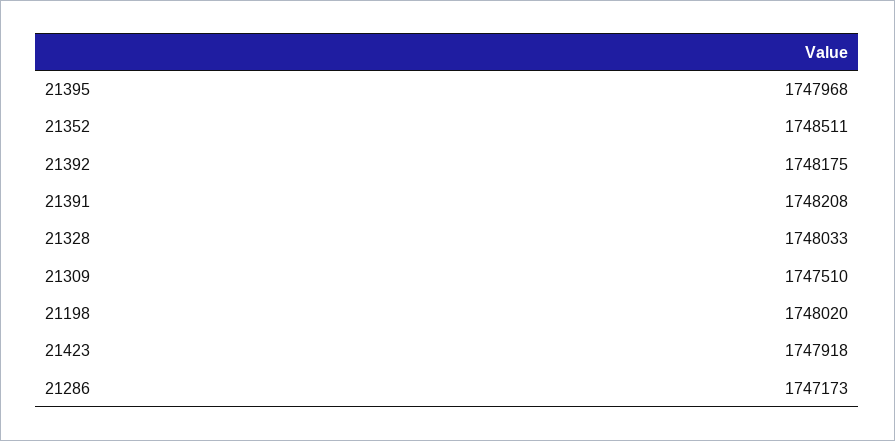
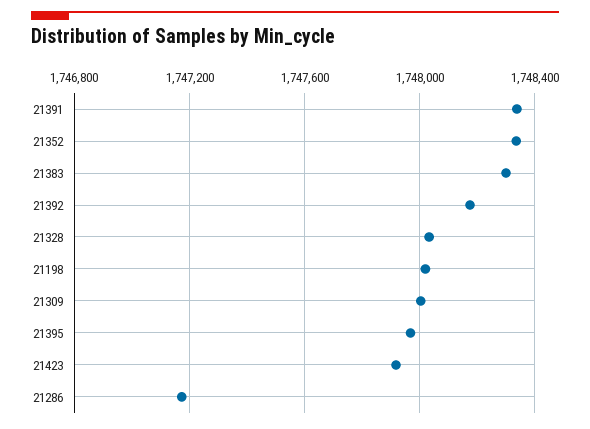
  {
    "21395": 1747968,
-   "21352": 1748511,
+   "21352": 1748350,
    "21392": 1748175,
-   "21391": 1748208,
+   "21391": 1748350,
    "21328": 1748033,
-   "21309": 1747510,
+   "21309": 1748000,
    "21198": 1748020,
    "21423": 1747918,
-   "21286": 1747173
+   "21286": 1747173,
+   "21383": 1748300
  }

